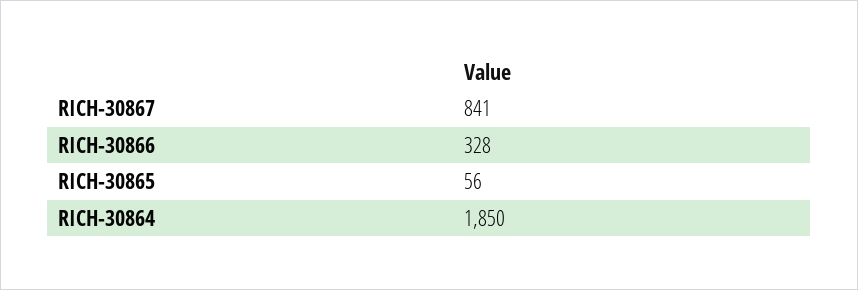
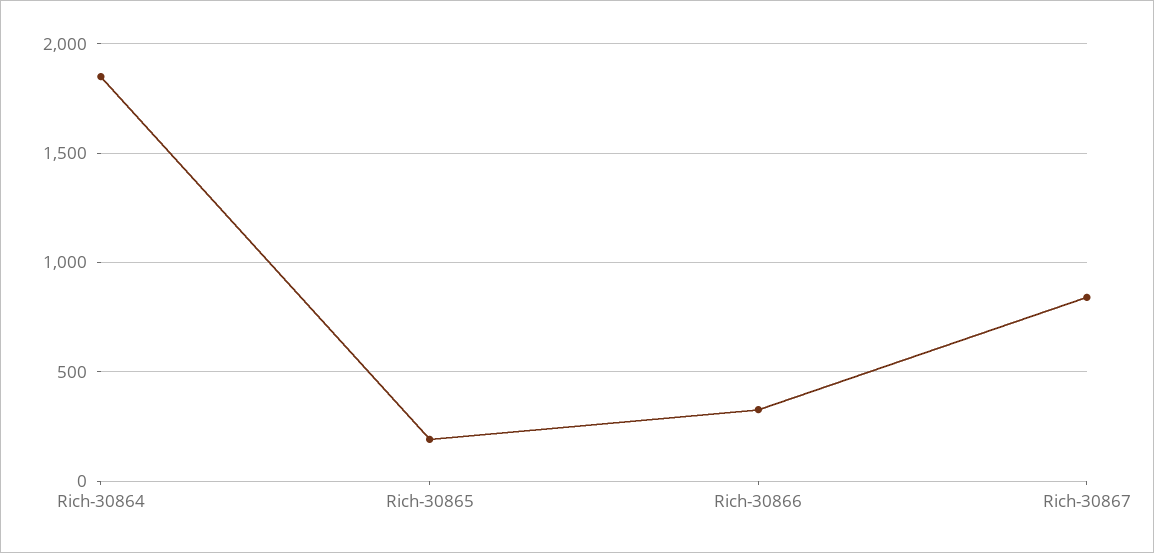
  {
    "RICH-30867": 841,
    "RICH-30866": 328,
-   "RICH-30865": 56,
+   "RICH-30865": 200,
    "RICH-30864": 1850
  }

